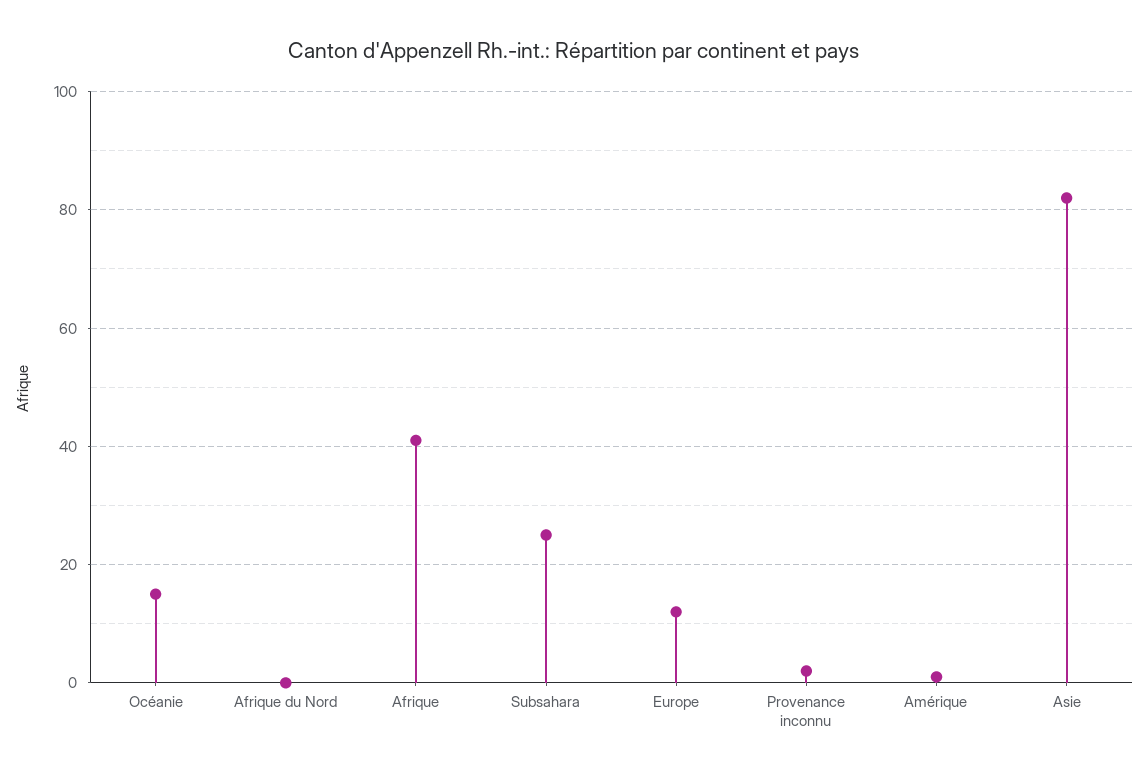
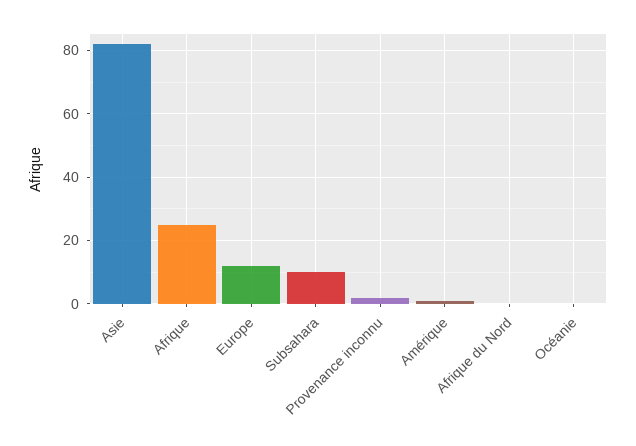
  {
-   "Océanie": 15,
+   "Océanie": 0,
    "Afrique du Nord": 0,
-   "Afrique": 40,
+   "Afrique": 25,
-   "Subsahara": 25,
+   "Subsahara": 10,
    "Europe": 10,
    "Provenance inconnu": 0,
    "Amérique": 0,
    "Asie": 80
  }

